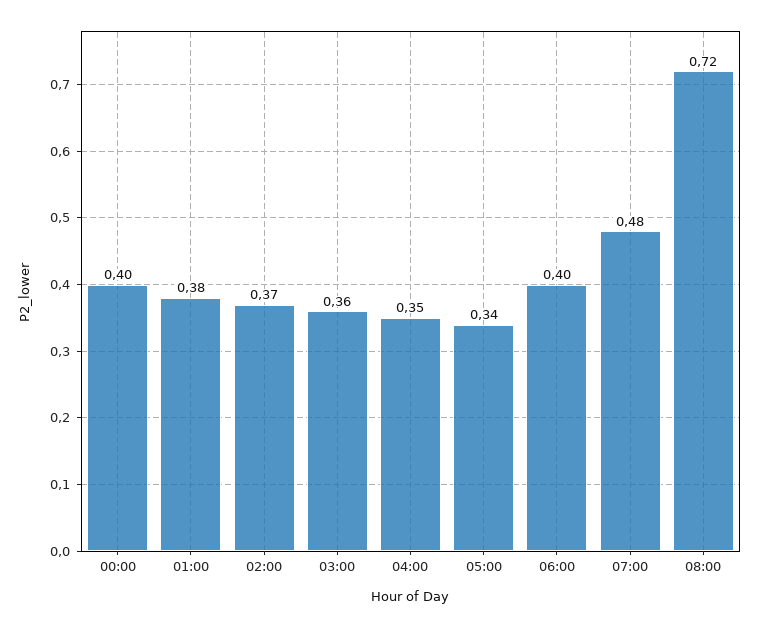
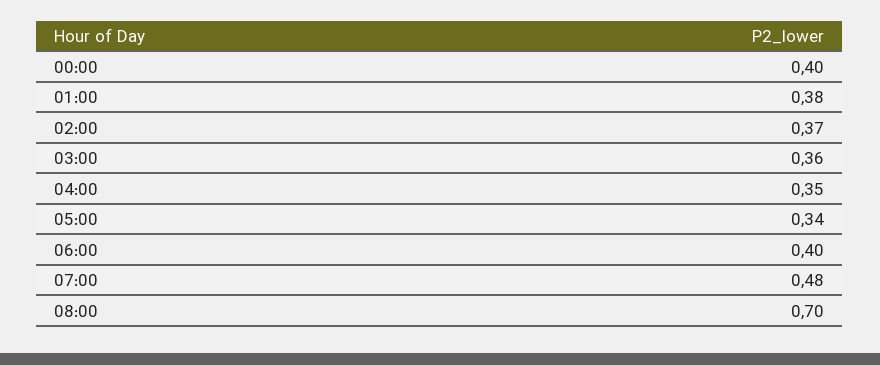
  {
    "00:00": 0.4,
    "01:00": 0.38,
    "02:00": 0.37,
    "03:00": 0.36,
    "04:00": 0.35,
    "05:00": 0.34,
    "06:00": 0.4,
    "07:00": 0.48,
-   "08:00": 0.72
+   "08:00": 0.7
  }

